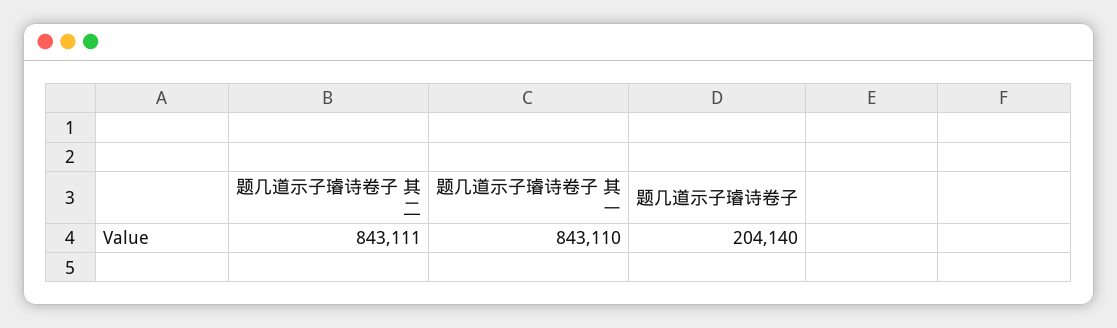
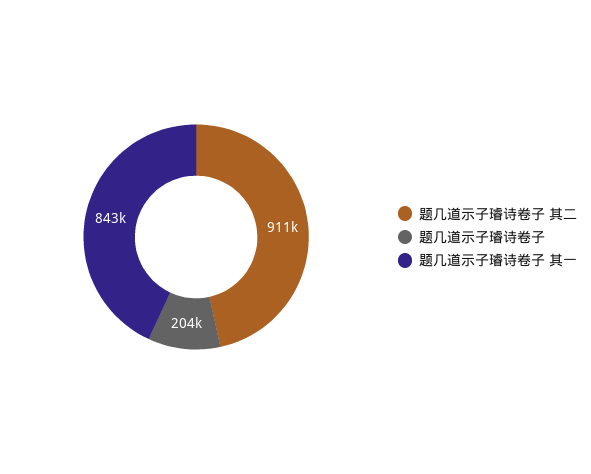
  {
-   "题几道示子璿诗卷子 其二": 843111,
+   "题几道示子璿诗卷子 其二": 911000,
    "题几道示子璿诗卷子 其一": 843110,
    "题几道示子璿诗卷子": 204140
  }

